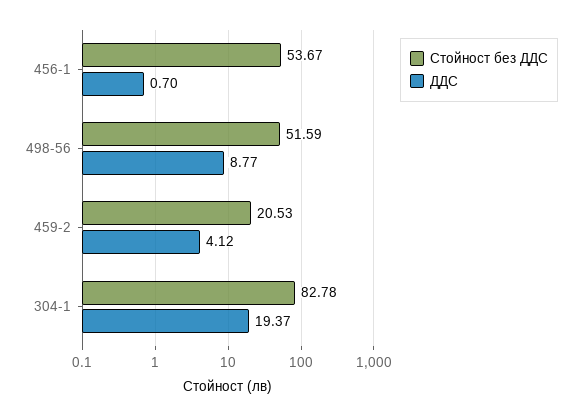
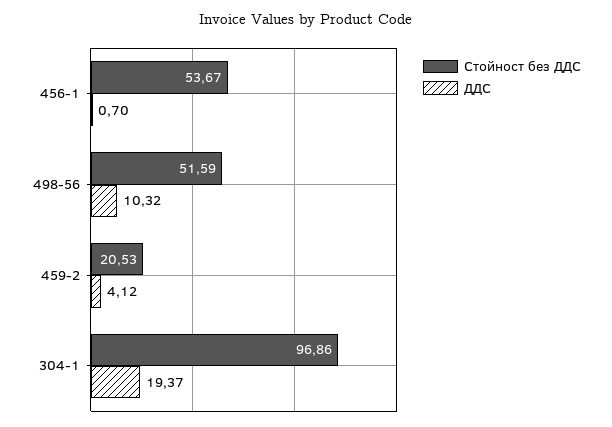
  {
    "Стойност без ДДС": {
      "456-1": 53.67,
      "498-56": 51.59,
      "459-2": 20.53,
-     "304-1": 82.78
+     "304-1": 96.86
    },
    "ДДС": {
      "456-1": 0.7,
-     "498-56": 8.77,
+     "498-56": 10.32,
      "459-2": 4.12,
      "304-1": 19.37
    }
  }

